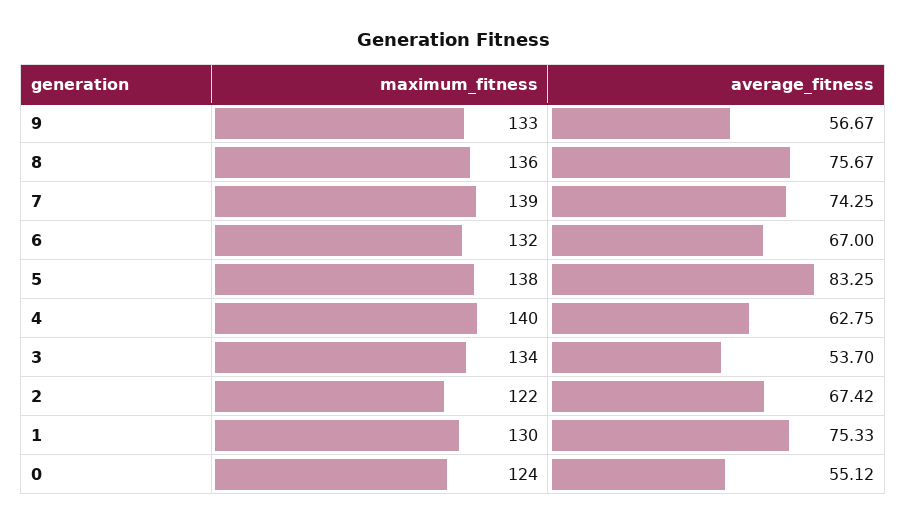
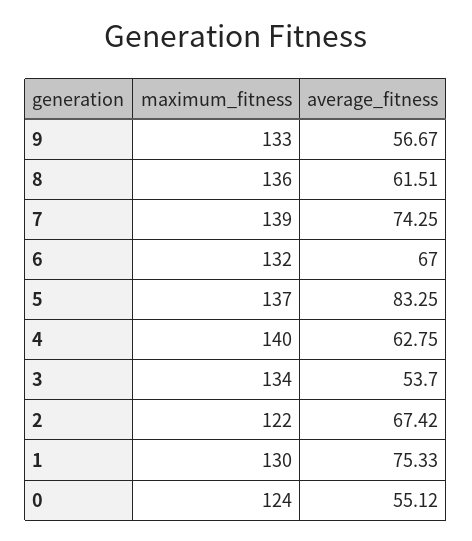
  {
    "maximum_fitness": {
      "9": 133,
      "8": 136,
      "7": 139,
      "6": 132,
-     "5": 138,
+     "5": 137,
      "4": 140,
      "3": 134,
      "2": 122,
      "1": 130,
      "0": 124
    },
    "average_fitness": {
      "9": 56.67,
-     "8": 75.67,
+     "8": 61.51,
      "7": 74.25,
      "6": 67,
      "5": 83.25,
      "4": 62.75,
      "3": 53.7,
      "2": 67.42,
      "1": 75.33,
      "0": 55.12
    }
  }

